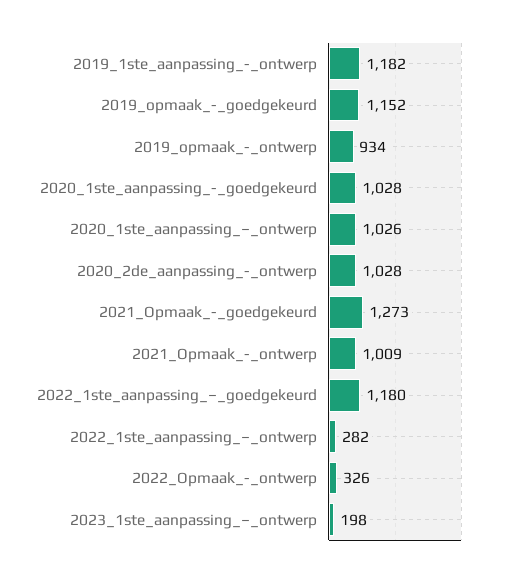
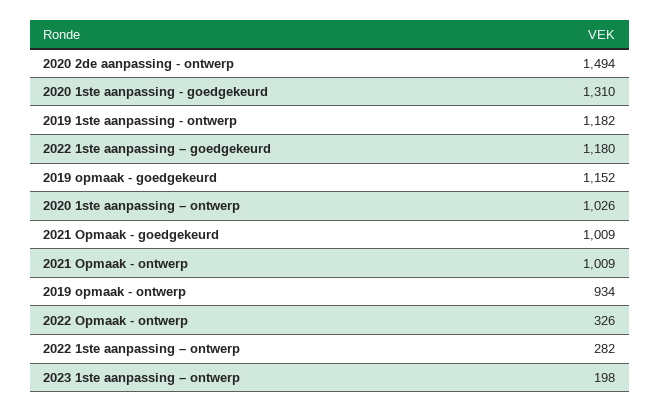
  {
    "2019_1ste_aanpassing_-_ontwerp": 1182,
    "2019_opmaak_-_goedgekeurd": 1152,
    "2019_opmaak_-_ontwerp": 934,
-   "2020_1ste_aanpassing_-_goedgekeurd": 1028,
+   "2020_1ste_aanpassing_-_goedgekeurd": 1310,
    "2020_1ste_aanpassing_–_ontwerp": 1026,
-   "2020_2de_aanpassing_-_ontwerp": 1028,
+   "2020_2de_aanpassing_-_ontwerp": 1494,
-   "2021_Opmaak_-_goedgekeurd": 1273,
+   "2021_Opmaak_-_goedgekeurd": 1009,
    "2021_Opmaak_-_ontwerp": 1009,
    "2022_1ste_aanpassing_–_goedgekeurd": 1180,
    "2022_1ste_aanpassing_–_ontwerp": 282,
    "2022_Opmaak_-_ontwerp": 326,
    "2023_1ste_aanpassing_–_ontwerp": 198
  }

